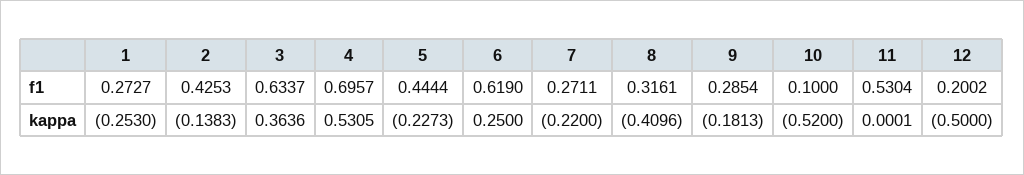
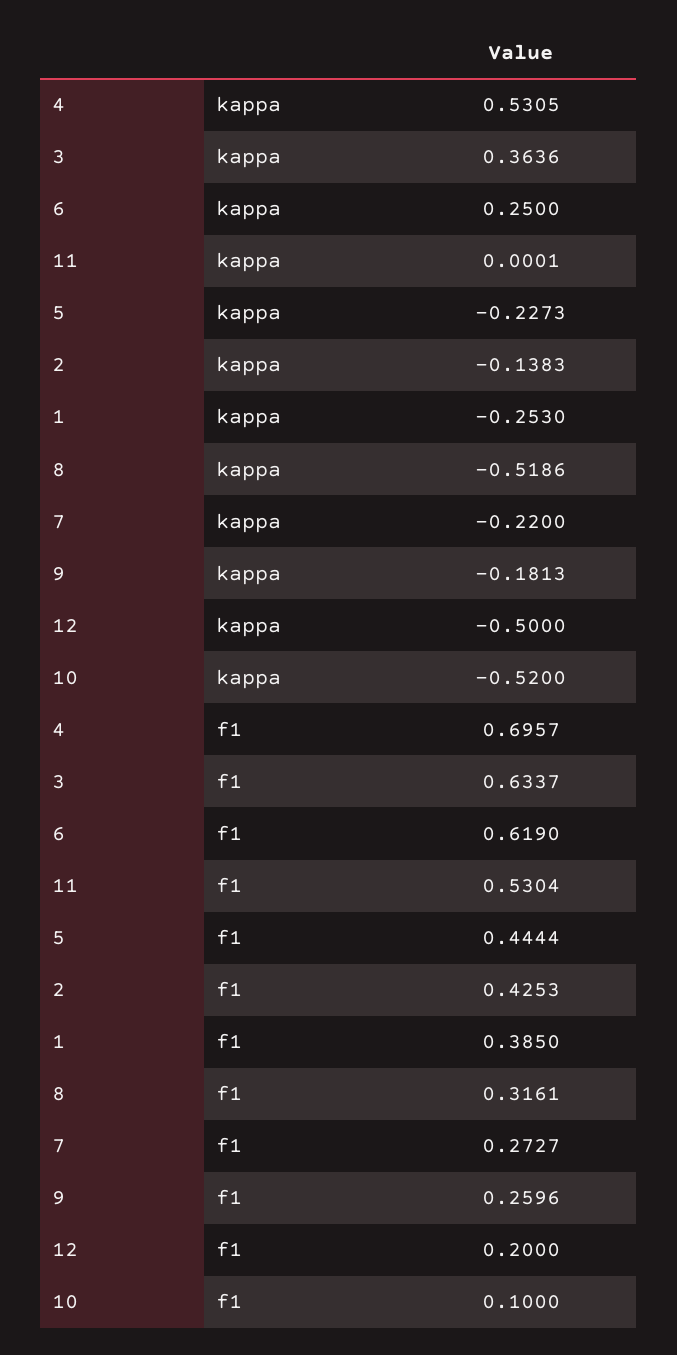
  {
    "1": {
-     "f1": 0.2727,
+     "f1": 0.385,
      "kappa": -0.253
    },
    "2": {
      "f1": 0.4253,
      "kappa": -0.1383
    },
    "3": {
      "f1": 0.6337,
      "kappa": 0.3636
    },
    "4": {
      "f1": 0.6957,
      "kappa": 0.5305
    },
    "5": {
      "f1": 0.4444,
      "kappa": -0.2273
    },
    "6": {
      "f1": 0.619,
      "kappa": 0.25
    },
    "7": {
-     "f1": 0.2711,
+     "f1": 0.2727,
      "kappa": -0.22
    },
    "8": {
      "f1": 0.3161,
-     "kappa": -0.4096
+     "kappa": -0.5186
    },
    "9": {
-     "f1": 0.2854,
+     "f1": 0.2596,
      "kappa": -0.1813
    },
    "10": {
      "f1": 0.1,
      "kappa": -0.52
    },
    "11": {
      "f1": 0.5304,
      "kappa": 0.0001
    },
    "12": {
-     "f1": 0.2002,
+     "f1": 0.2,
      "kappa": -0.5
    }
  }

